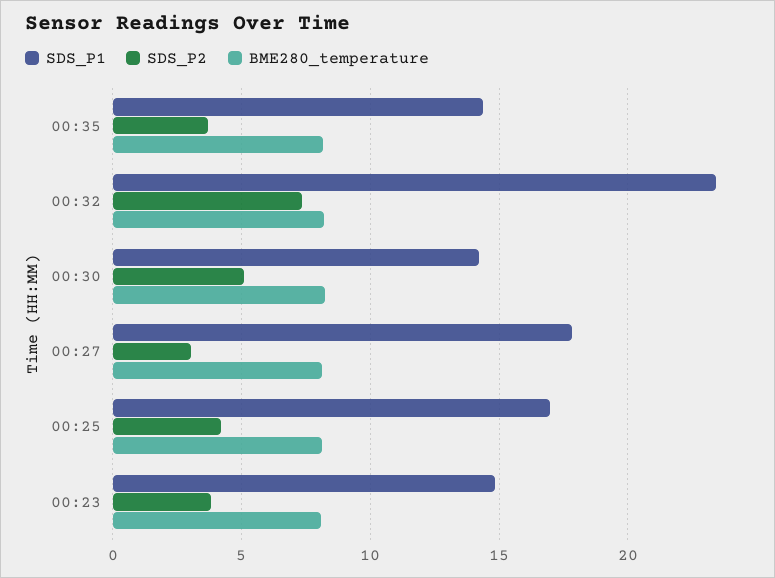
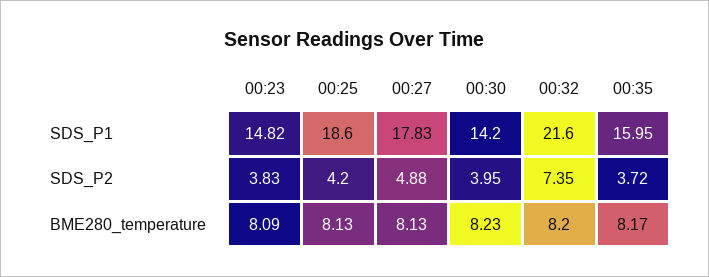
  {
    "SDS_P1": {
-     "00:35": 14.5,
+     "00:35": 15.95,
-     "00:32": 23.5,
+     "00:32": 21.6,
      "00:30": 14.2,
      "00:27": 17.83,
-     "00:25": 17,
+     "00:25": 18.6,
      "00:23": 14.82
    },
    "SDS_P2": {
      "00:35": 3.72,
      "00:32": 7.35,
-     "00:30": 5,
+     "00:30": 3.95,
-     "00:27": 3,
+     "00:27": 4.88,
      "00:25": 4.2,
      "00:23": 3.83
    },
    "BME280_temperature": {
      "00:35": 8.17,
      "00:32": 8.2,
      "00:30": 8.23,
      "00:27": 8.13,
      "00:25": 8.13,
      "00:23": 8.09
    }
  }

